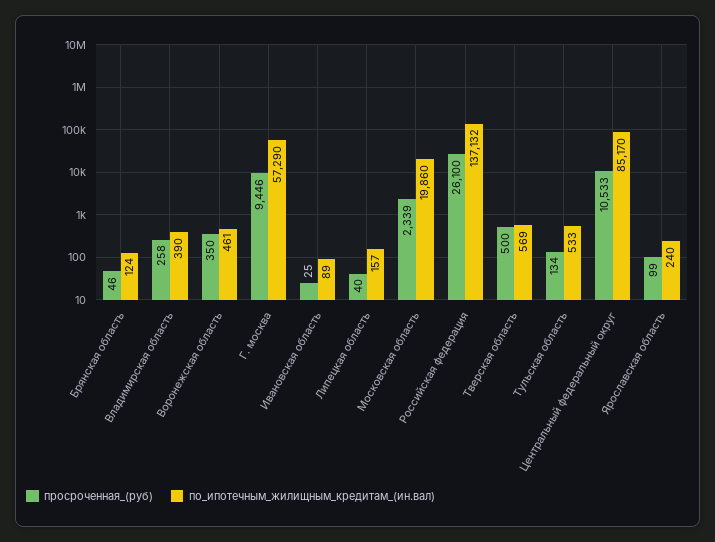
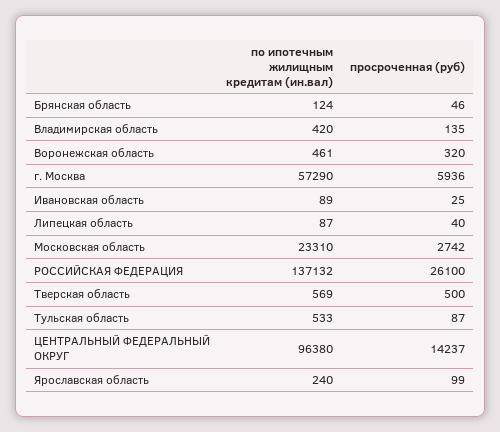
  {
    "просроченная_(руб)": {
      "Брянская область": 46,
-     "Владимирская область": 258,
+     "Владимирская область": 135,
-     "Воронежская область": 350,
+     "Воронежская область": 320,
-     "Г. москва": 9446,
+     "Г. москва": 5936,
      "Ивановская область": 25,
      "Липецкая область": 40,
-     "Московская область": 2339,
+     "Московская область": 2742,
      "Российская федерация": 26100,
      "Тверская область": 500,
-     "Тульская область": 134,
+     "Тульская область": 87,
-     "Центральный федеральный округ": 10533,
+     "Центральный федеральный округ": 14237,
      "Ярославская область": 99
    },
    "по_ипотечным_жилищным_кредитам_(ин.вал)": {
      "Брянская область": 124,
-     "Владимирская область": 390,
+     "Владимирская область": 420,
      "Воронежская область": 461,
      "Г. москва": 57290,
      "Ивановская область": 89,
-     "Липецкая область": 157,
+     "Липецкая область": 87,
-     "Московская область": 19860,
+     "Московская область": 23310,
      "Российская федерация": 137132,
      "Тверская область": 569,
      "Тульская область": 533,
-     "Центральный федеральный округ": 85170,
+     "Центральный федеральный округ": 96380,
      "Ярославская область": 240
    }
  }

